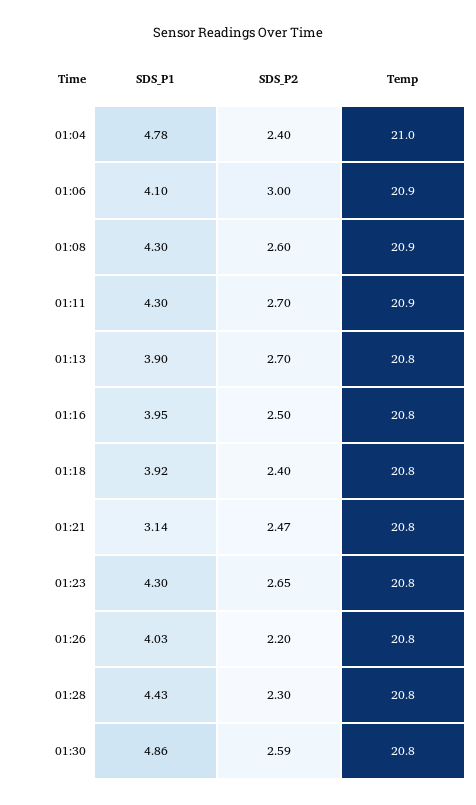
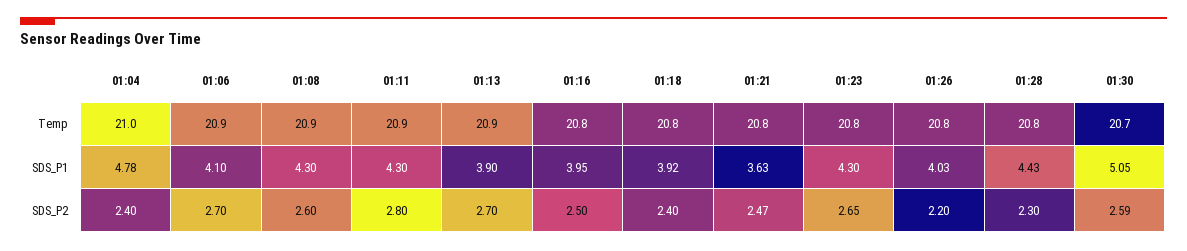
  {
    "SDS_P1": {
      "01:04": 4.78,
      "01:06": 4.1,
      "01:08": 4.3,
      "01:11": 4.3,
      "01:13": 3.9,
      "01:16": 3.95,
      "01:18": 3.92,
-     "01:21": 3.14,
+     "01:21": 3.63,
      "01:23": 4.3,
      "01:26": 4.03,
      "01:28": 4.43,
-     "01:30": 4.86
+     "01:30": 5.05
    },
    "SDS_P2": {
      "01:04": 2.4,
-     "01:06": 3,
+     "01:06": 2.7,
      "01:08": 2.6,
-     "01:11": 2.7,
+     "01:11": 2.8,
      "01:13": 2.7,
      "01:16": 2.5,
      "01:18": 2.4,
      "01:21": 2.47,
      "01:23": 2.65,
      "01:26": 2.2,
      "01:28": 2.3,
      "01:30": 2.59
    },
    "Temp": {
      "01:04": 21,
      "01:06": 20.9,
      "01:08": 20.9,
      "01:11": 20.9,
-     "01:13": 20.8,
+     "01:13": 20.9,
      "01:16": 20.8,
      "01:18": 20.8,
      "01:21": 20.8,
      "01:23": 20.8,
      "01:26": 20.8,
      "01:28": 20.8,
-     "01:30": 20.8
+     "01:30": 20.7
    }
  }

